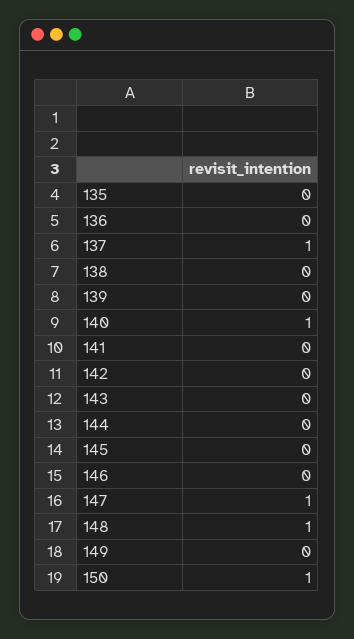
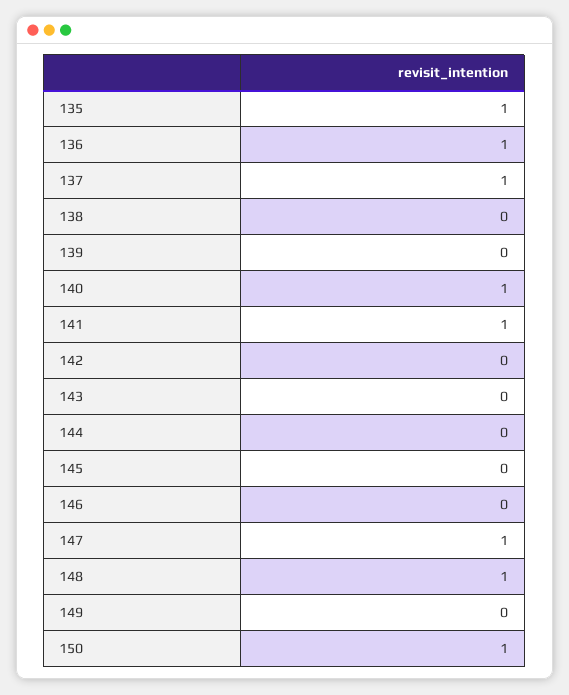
  {
-   "135": 0,
+   "135": 1,
-   "136": 0,
+   "136": 1,
    "137": 1,
    "138": 0,
    "139": 0,
    "140": 1,
-   "141": 0,
+   "141": 1,
    "142": 0,
    "143": 0,
    "144": 0,
    "145": 0,
    "146": 0,
    "147": 1,
    "148": 1,
    "149": 0,
    "150": 1
  }

